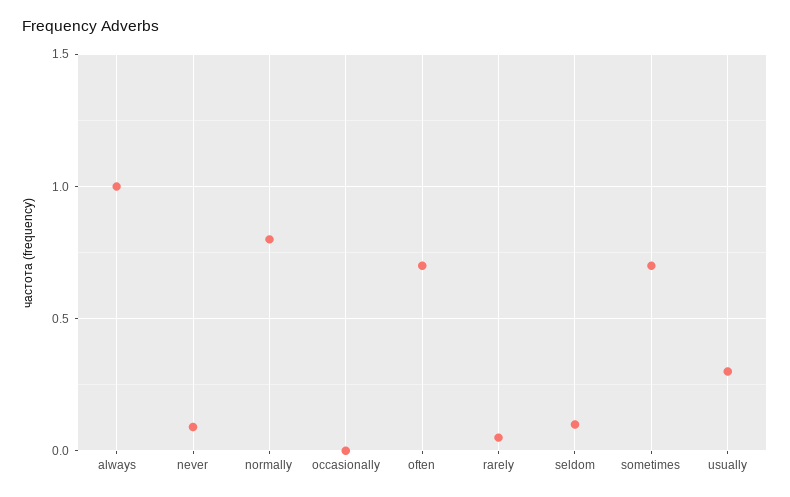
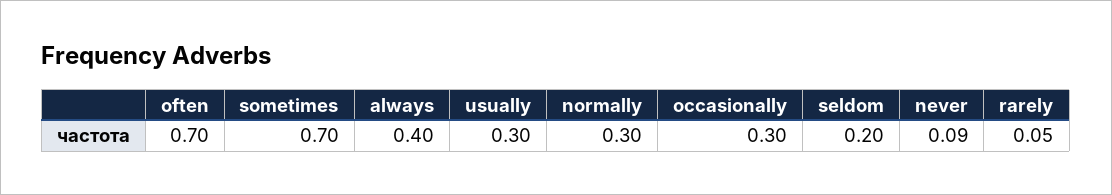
  {
-   "always": 1,
+   "always": 0.4,
    "never": 0.09,
-   "normally": 0.8,
+   "normally": 0.3,
-   "occasionally": 0,
+   "occasionally": 0.3,
    "often": 0.7,
    "rarely": 0.05,
-   "seldom": 0.1,
+   "seldom": 0.2,
    "sometimes": 0.7,
    "usually": 0.3
  }

